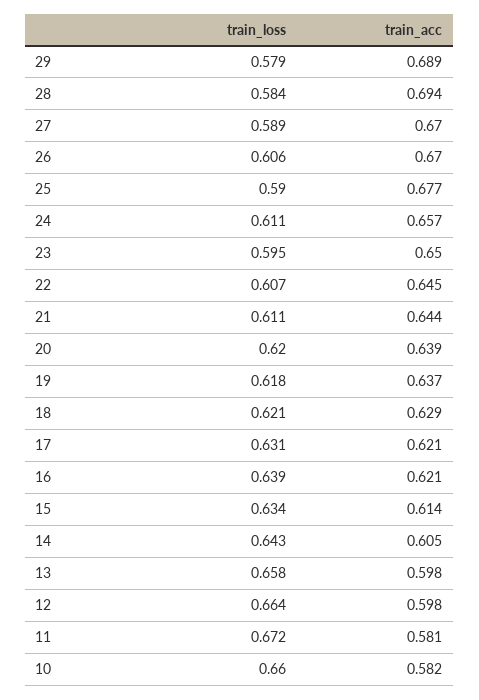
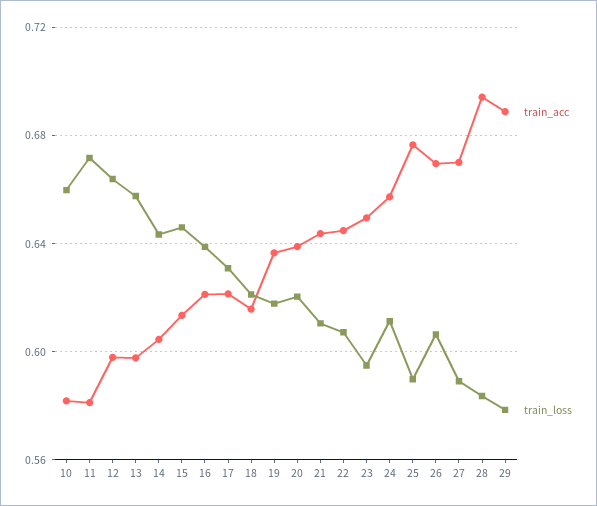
  {
    "train_loss": {
      "29": 0.579,
      "28": 0.584,
      "27": 0.589,
      "26": 0.606,
      "25": 0.59,
      "24": 0.611,
      "23": 0.595,
      "22": 0.607,
      "21": 0.611,
      "20": 0.62,
      "19": 0.618,
      "18": 0.621,
      "17": 0.631,
      "16": 0.639,
-     "15": 0.634,
+     "15": 0.645,
      "14": 0.643,
      "13": 0.658,
      "12": 0.664,
      "11": 0.672,
      "10": 0.66
    },
    "train_acc": {
      "29": 0.689,
      "28": 0.694,
      "27": 0.67,
      "26": 0.67,
      "25": 0.677,
      "24": 0.657,
      "23": 0.65,
      "22": 0.645,
      "21": 0.644,
      "20": 0.639,
      "19": 0.637,
-     "18": 0.629,
+     "18": 0.615,
      "17": 0.621,
      "16": 0.621,
      "15": 0.614,
      "14": 0.605,
      "13": 0.598,
      "12": 0.598,
      "11": 0.581,
      "10": 0.582
    }
  }

